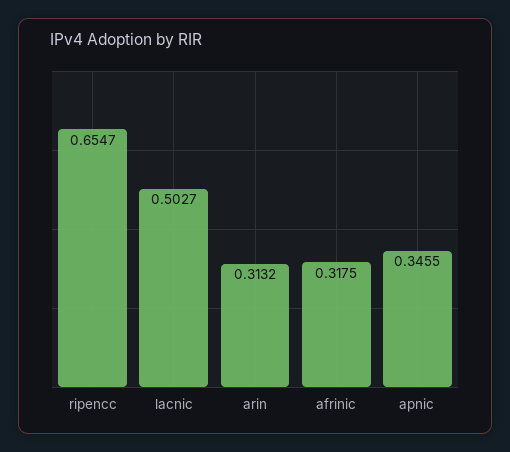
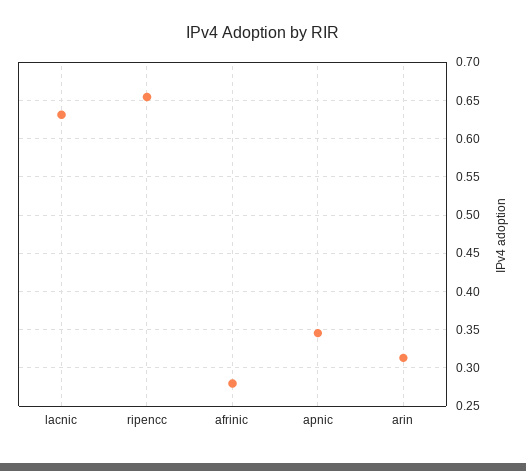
  {
    "ripencc": 0.6547,
-   "lacnic": 0.5027,
+   "lacnic": 0.63,
    "arin": 0.3132,
-   "afrinic": 0.3175,
+   "afrinic": 0.28,
    "apnic": 0.3455
  }

